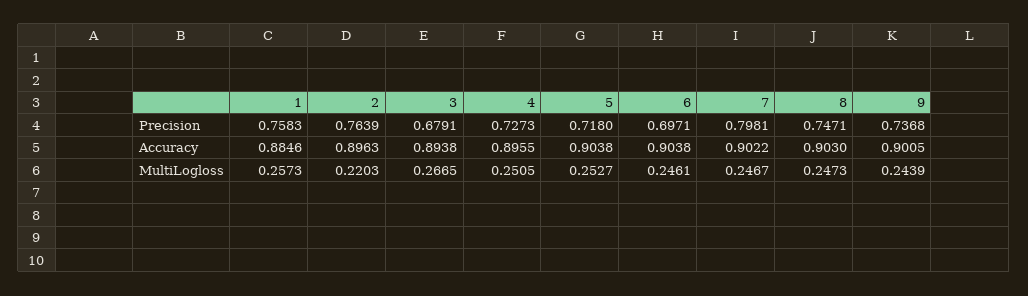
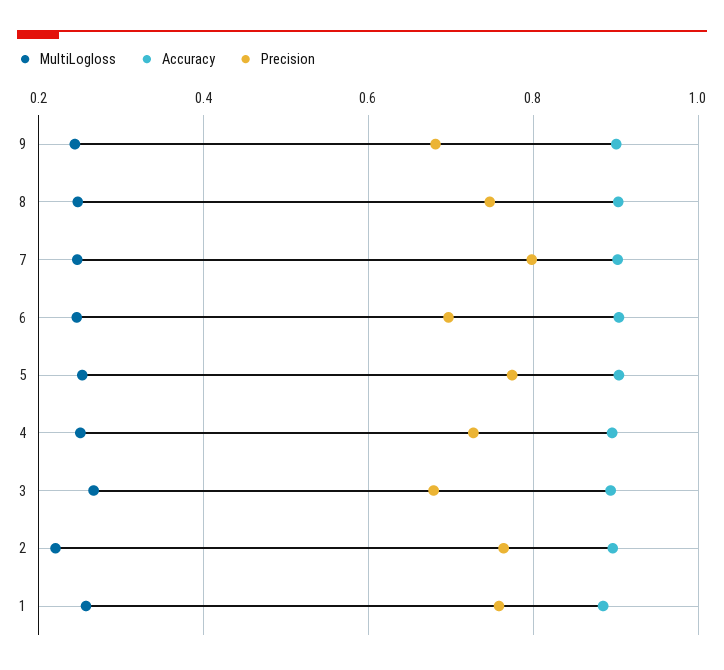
  {
    "Precision": {
      "1": 0.7583,
      "2": 0.7639,
      "3": 0.6791,
      "4": 0.7273,
-     "5": 0.718,
+     "5": 0.78,
      "6": 0.6971,
      "7": 0.7981,
      "8": 0.7471,
-     "9": 0.7368
+     "9": 0.68
    },
    "Accuracy": {
      "1": 0.8846,
      "2": 0.8963,
      "3": 0.8938,
      "4": 0.8955,
      "5": 0.9038,
      "6": 0.9038,
      "7": 0.9022,
      "8": 0.903,
      "9": 0.9005
    },
    "MultiLogloss": {
      "1": 0.2573,
      "2": 0.2203,
      "3": 0.2665,
      "4": 0.2505,
      "5": 0.2527,
      "6": 0.2461,
      "7": 0.2467,
      "8": 0.2473,
      "9": 0.2439
    }
  }

